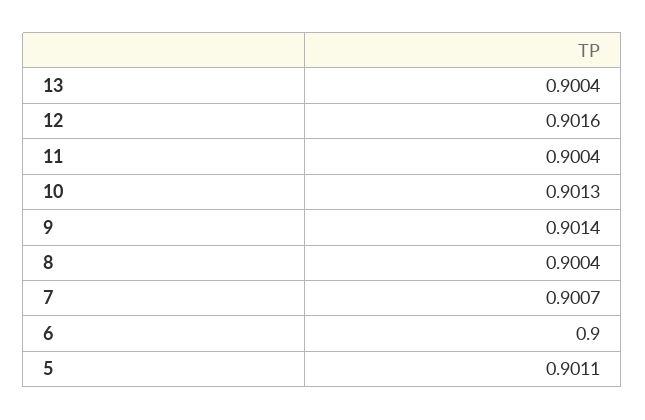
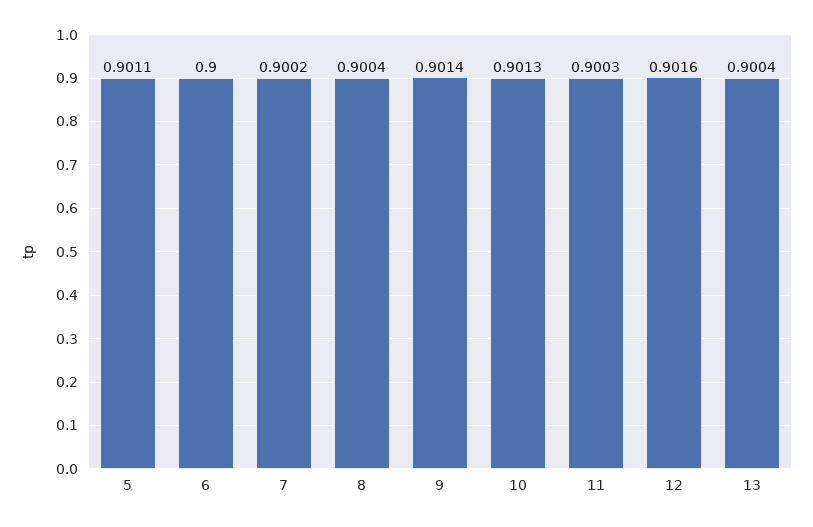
  {
    "13": 0.9004,
    "12": 0.9016,
-   "11": 0.9004,
+   "11": 0.9003,
    "10": 0.9013,
    "9": 0.9014,
    "8": 0.9004,
-   "7": 0.9007,
+   "7": 0.9002,
    "6": 0.9,
    "5": 0.9011
  }

